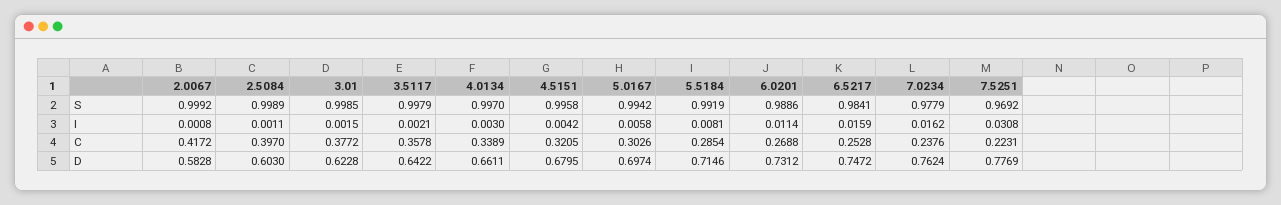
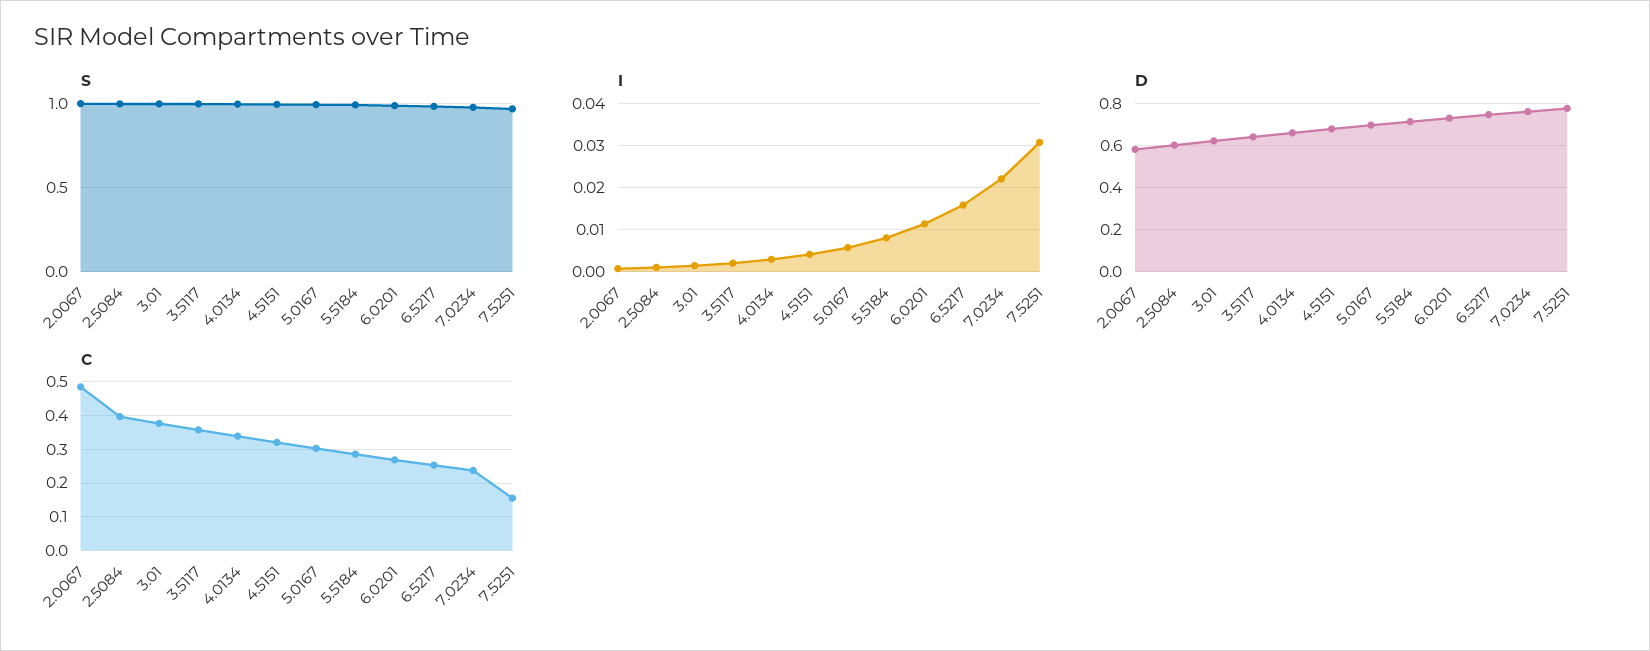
  {
    "S": {
      "2.0067": 0.9992,
      "2.5084": 0.9989,
      "3.01": 0.9985,
      "3.5117": 0.9979,
      "4.0134": 0.997,
      "4.5151": 0.9958,
      "5.0167": 0.9942,
      "5.5184": 0.9919,
      "6.0201": 0.9886,
      "6.5217": 0.9841,
      "7.0234": 0.9779,
      "7.5251": 0.9692
    },
    "I": {
      "2.0067": 0.0008,
      "2.5084": 0.0011,
      "3.01": 0.0015,
      "3.5117": 0.0021,
      "4.0134": 0.003,
      "4.5151": 0.0042,
      "5.0167": 0.0058,
      "5.5184": 0.0081,
      "6.0201": 0.0114,
      "6.5217": 0.0159,
-     "7.0234": 0.0162,
+     "7.0234": 0.022,
      "7.5251": 0.0308
    },
    "C": {
-     "2.0067": 0.4172,
+     "2.0067": 0.48,
      "2.5084": 0.397,
      "3.01": 0.3772,
      "3.5117": 0.3578,
      "4.0134": 0.3389,
      "4.5151": 0.3205,
      "5.0167": 0.3026,
      "5.5184": 0.2854,
      "6.0201": 0.2688,
      "6.5217": 0.2528,
      "7.0234": 0.2376,
-     "7.5251": 0.2231
+     "7.5251": 0.16
    },
    "D": {
      "2.0067": 0.5828,
      "2.5084": 0.603,
      "3.01": 0.6228,
      "3.5117": 0.6422,
      "4.0134": 0.6611,
      "4.5151": 0.6795,
      "5.0167": 0.6974,
      "5.5184": 0.7146,
      "6.0201": 0.7312,
      "6.5217": 0.7472,
      "7.0234": 0.7624,
      "7.5251": 0.7769
    }
  }

